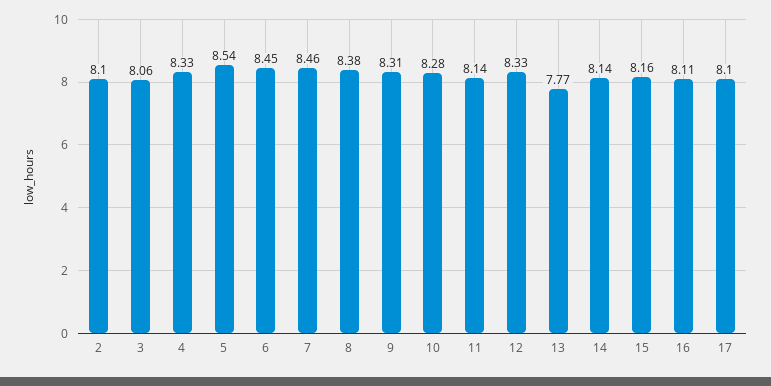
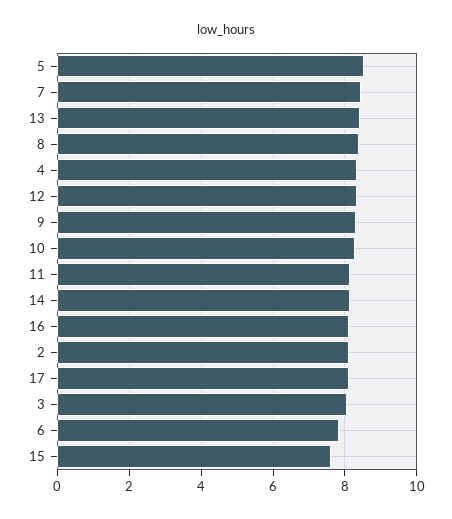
  {
    "2": 8.1,
    "3": 8.06,
    "4": 8.33,
    "5": 8.54,
-   "6": 8.45,
+   "6": 7.8,
    "7": 8.46,
    "8": 8.38,
    "9": 8.31,
    "10": 8.28,
    "11": 8.14,
    "12": 8.33,
-   "13": 7.77,
+   "13": 8.4,
    "14": 8.14,
-   "15": 8.16,
+   "15": 7.6,
    "16": 8.11,
    "17": 8.1
  }

